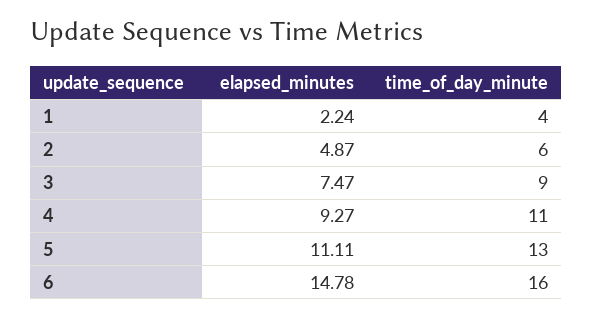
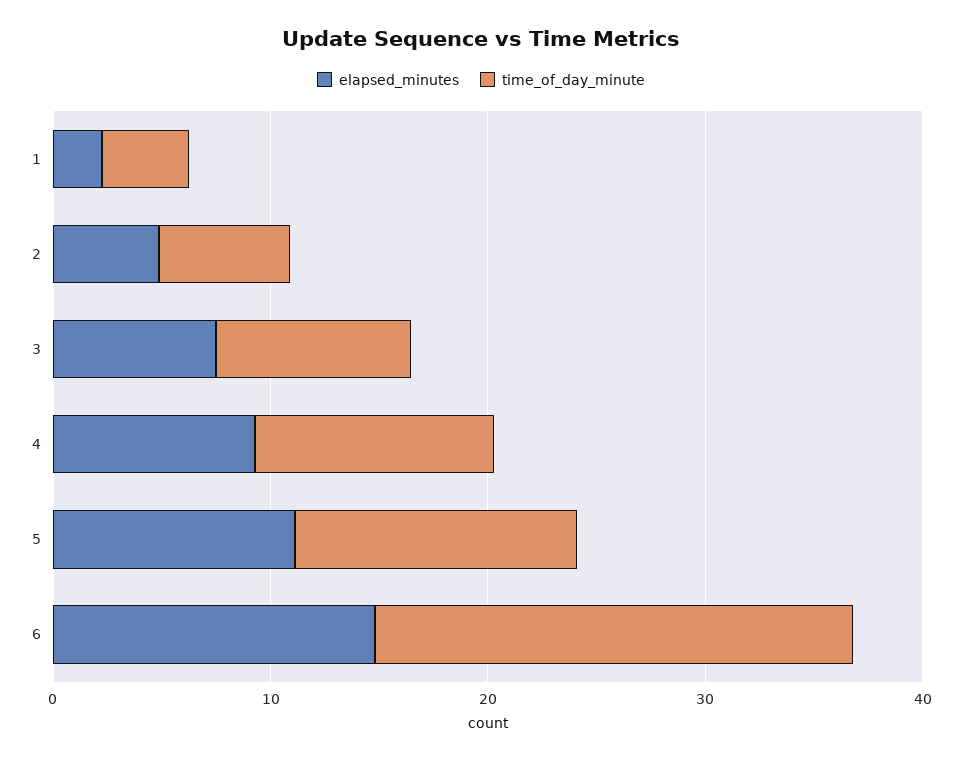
  {
    "elapsed_minutes": {
      "1": 2.24,
      "2": 4.87,
      "3": 7.47,
      "4": 9.27,
      "5": 11.11,
      "6": 14.78
    },
    "time_of_day_minute": {
      "1": 4,
      "2": 6,
      "3": 9,
      "4": 11,
      "5": 13,
-     "6": 16
+     "6": 22
    }
  }

